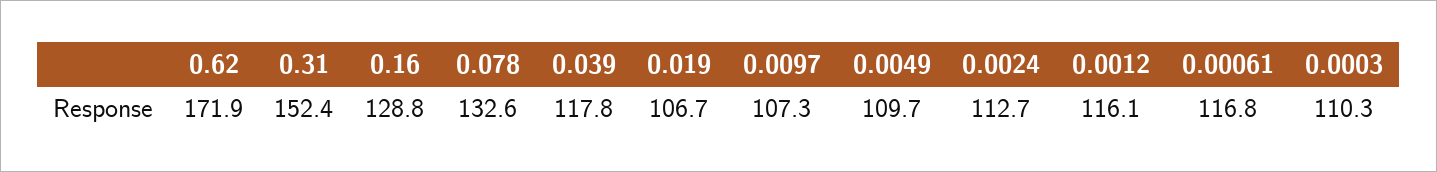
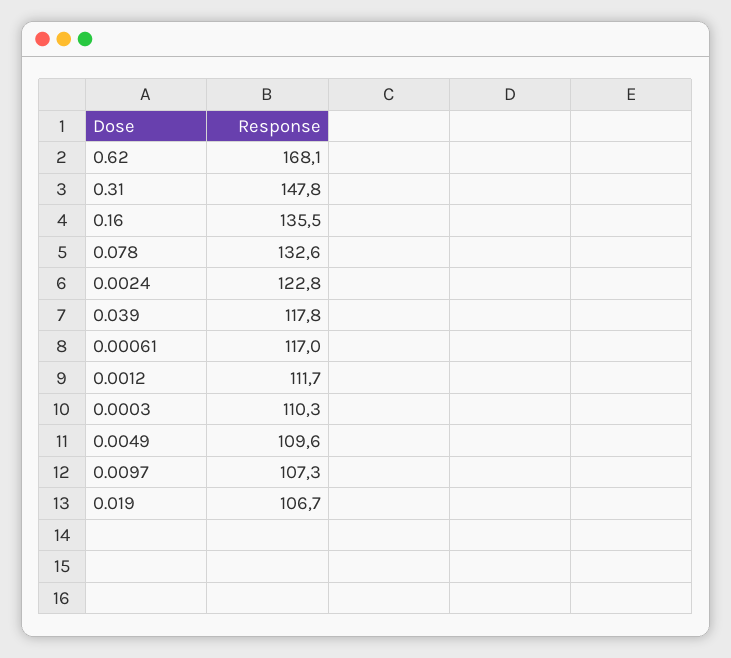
  {
-   "0.62": 171.9,
+   "0.62": 168.1,
-   "0.31": 152.4,
+   "0.31": 147.8,
-   "0.16": 128.8,
+   "0.16": 135.5,
    "0.078": 132.6,
    "0.039": 117.8,
    "0.019": 106.7,
    "0.0097": 107.3,
-   "0.0049": 109.7,
+   "0.0049": 109.6,
-   "0.0024": 112.7,
+   "0.0024": 122.8,
-   "0.0012": 116.1,
+   "0.0012": 111.7,
-   "0.00061": 116.8,
+   "0.00061": 117,
    "0.0003": 110.3
  }

